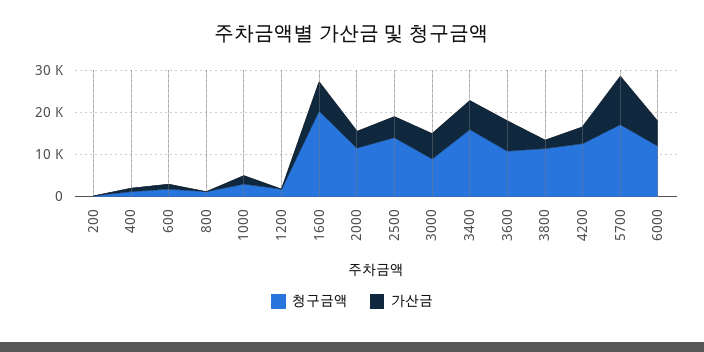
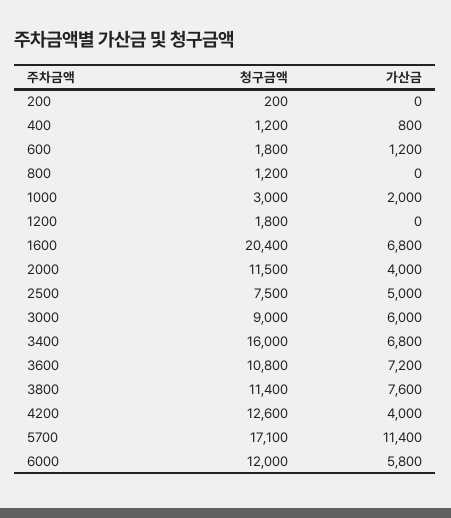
  {
    "청구금액": {
      "200": 200,
      "400": 1200,
      "600": 1800,
      "800": 1200,
      "1000": 3000,
      "1200": 1800,
      "1600": 20400,
      "2000": 11500,
-     "2500": 14000,
+     "2500": 7500,
      "3000": 9000,
      "3400": 16000,
      "3600": 10800,
      "3800": 11400,
      "4200": 12600,
      "5700": 17100,
      "6000": 12000
    },
    "가산금": {
      "200": 0,
      "400": 800,
      "600": 1200,
      "800": 0,
      "1000": 2000,
      "1200": 0,
      "1600": 6800,
      "2000": 4000,
      "2500": 5000,
      "3000": 6000,
      "3400": 6800,
      "3600": 7200,
-     "3800": 2000,
+     "3800": 7600,
      "4200": 4000,
      "5700": 11400,
      "6000": 5800
    }
  }

